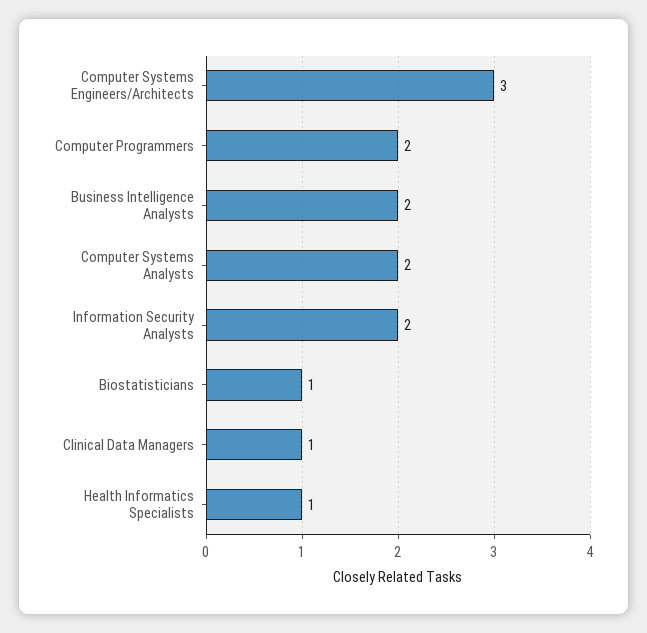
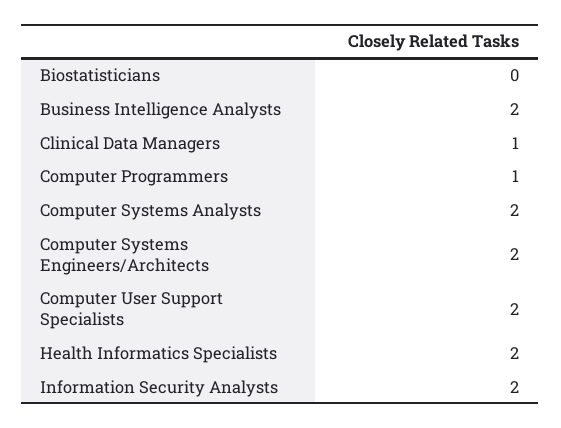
  {
-   "Computer Systems Engineers/Architects": 3,
+   "Computer Systems Engineers/Architects": 2,
-   "Computer Programmers": 2,
+   "Computer Programmers": 1,
    "Business Intelligence Analysts": 2,
    "Computer Systems Analysts": 2,
    "Information Security Analysts": 2,
-   "Biostatisticians": 1,
+   "Biostatisticians": 0,
    "Clinical Data Managers": 1,
-   "Health Informatics Specialists": 1
+   "Health Informatics Specialists": 2,
+   "Computer User Support Specialists": 2
  }

